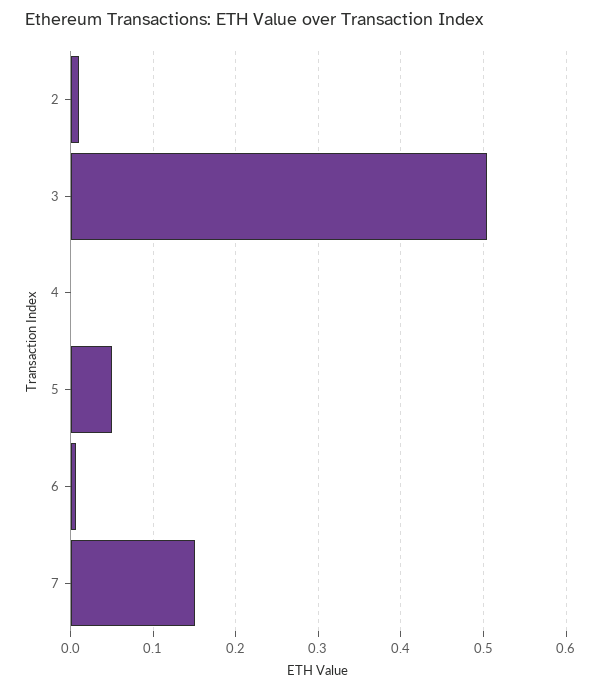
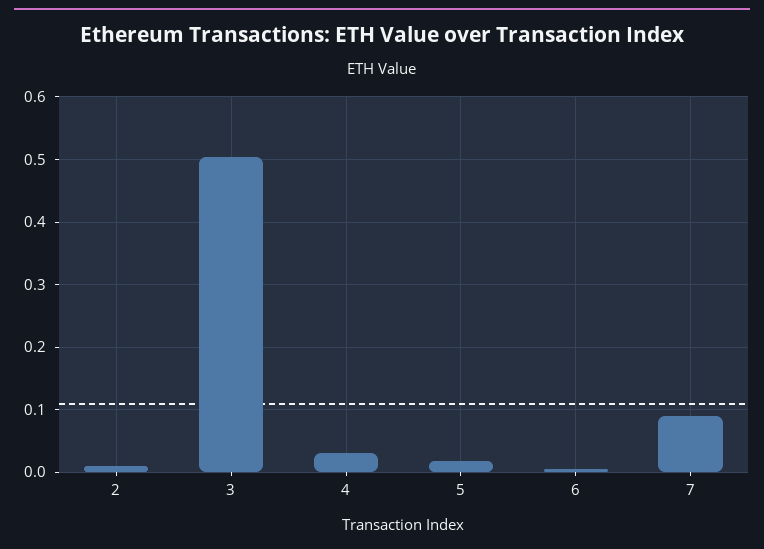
  {
    "2": 0.01,
    "3": 0.5,
-   "4": 0,
+   "4": 0.03,
-   "5": 0.05,
+   "5": 0.02,
    "6": 0.01,
-   "7": 0.15
+   "7": 0.09
  }

